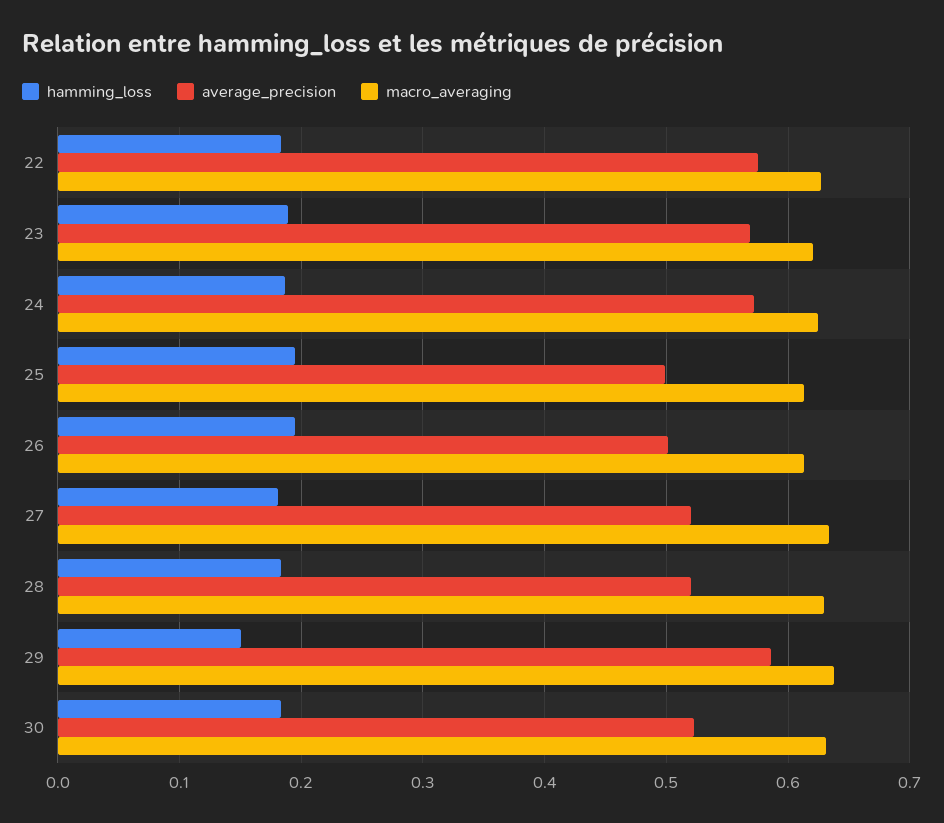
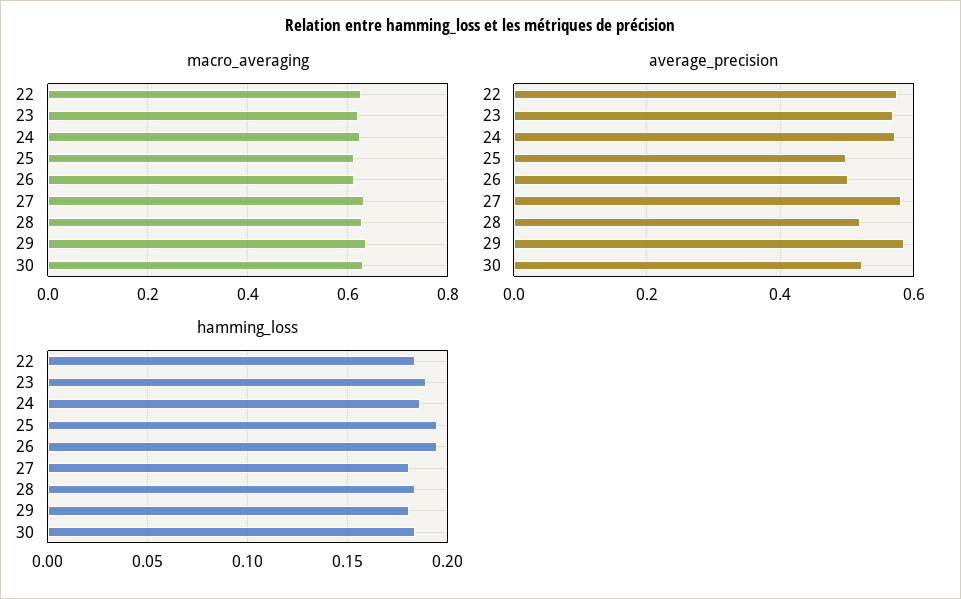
  {
    "hamming_loss": {
      "22": 0.185,
      "23": 0.19,
      "24": 0.185,
      "25": 0.195,
      "26": 0.195,
      "27": 0.18,
      "28": 0.185,
-     "29": 0.15,
+     "29": 0.18,
      "30": 0.185
    },
    "average_precision": {
      "22": 0.58,
      "23": 0.57,
      "24": 0.57,
      "25": 0.5,
      "26": 0.5,
-     "27": 0.52,
+     "27": 0.58,
      "28": 0.52,
      "29": 0.59,
      "30": 0.52
    },
    "macro_averaging": {
      "22": 0.63,
      "23": 0.62,
      "24": 0.62,
      "25": 0.61,
      "26": 0.61,
      "27": 0.63,
      "28": 0.63,
      "29": 0.64,
      "30": 0.63
    }
  }

